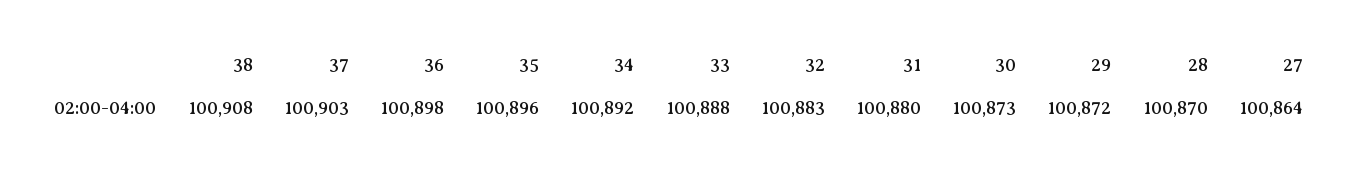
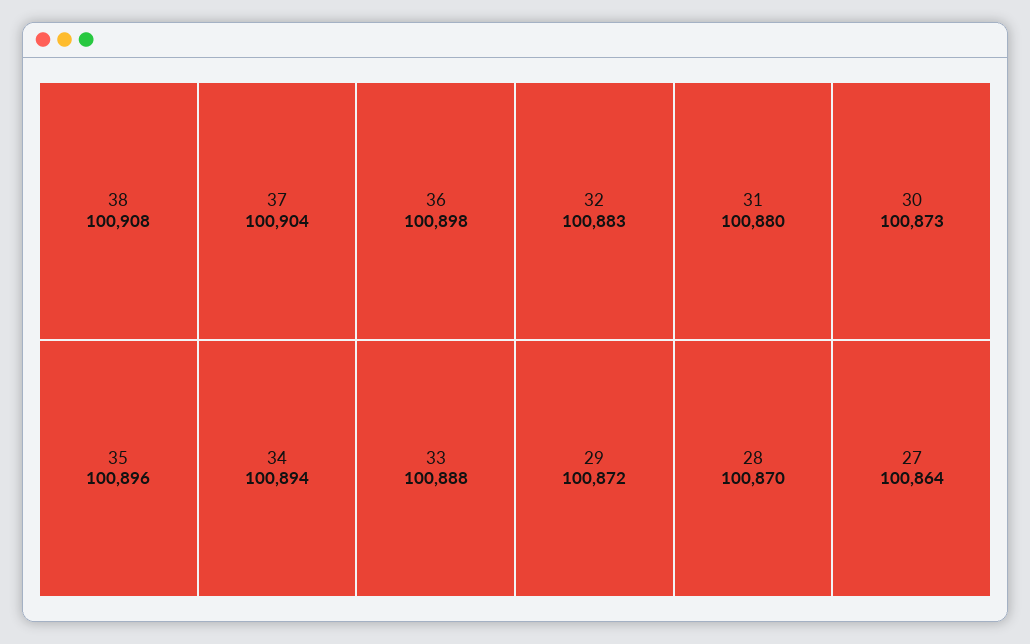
  {
    "38": 100908,
-   "37": 100903,
+   "37": 100904,
    "36": 100898,
    "35": 100896,
-   "34": 100892,
+   "34": 100894,
    "33": 100888,
    "32": 100883,
    "31": 100880,
    "30": 100873,
    "29": 100872,
    "28": 100870,
    "27": 100864
  }

